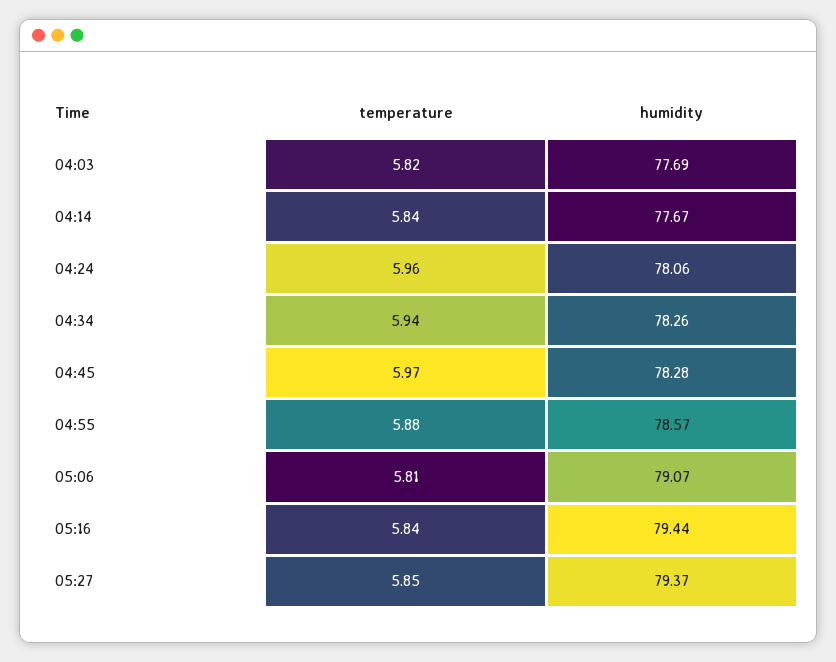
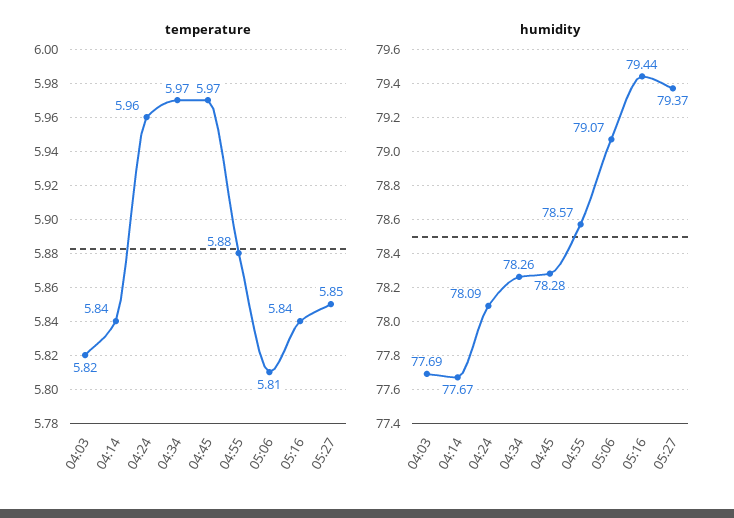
  {
    "temperature": {
      "04:03": 5.82,
      "04:14": 5.84,
      "04:24": 5.96,
-     "04:34": 5.94,
+     "04:34": 5.97,
      "04:45": 5.97,
      "04:55": 5.88,
      "05:06": 5.81,
      "05:16": 5.84,
      "05:27": 5.85
    },
    "humidity": {
      "04:03": 77.69,
      "04:14": 77.67,
-     "04:24": 78.06,
+     "04:24": 78.09,
      "04:34": 78.26,
      "04:45": 78.28,
      "04:55": 78.57,
      "05:06": 79.07,
      "05:16": 79.44,
      "05:27": 79.37
    }
  }

